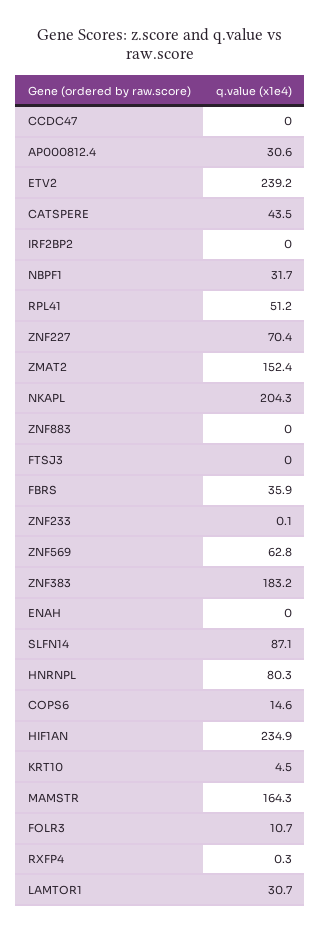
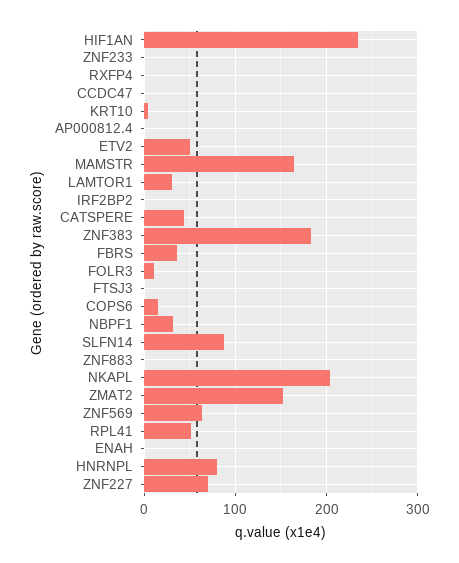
  {
    "CCDC47": 0,
-   "AP000812.4": 30.6,
+   "AP000812.4": 0,
-   "ETV2": 239.2,
+   "ETV2": 50,
    "CATSPERE": 43.5,
    "IRF2BP2": 0,
    "NBPF1": 31.7,
    "RPL41": 51.2,
    "ZNF227": 70.4,
    "ZMAT2": 152.4,
    "NKAPL": 204.3,
    "ZNF883": 0,
    "FTSJ3": 0,
    "FBRS": 35.9,
    "ZNF233": 0.1,
    "ZNF569": 62.8,
    "ZNF383": 183.2,
    "ENAH": 0,
    "SLFN14": 87.1,
    "HNRNPL": 80.3,
    "COPS6": 14.6,
    "HIF1AN": 234.9,
    "KRT10": 4.5,
    "MAMSTR": 164.3,
    "FOLR3": 10.7,
    "RXFP4": 0.3,
    "LAMTOR1": 30.7
  }

